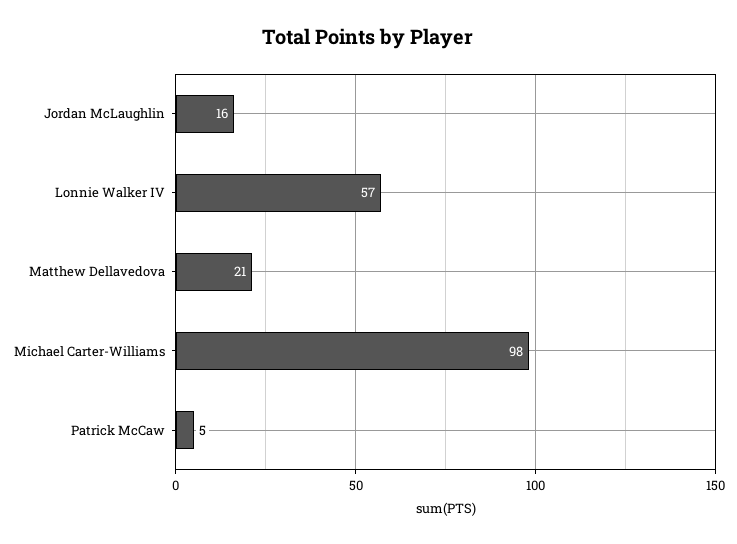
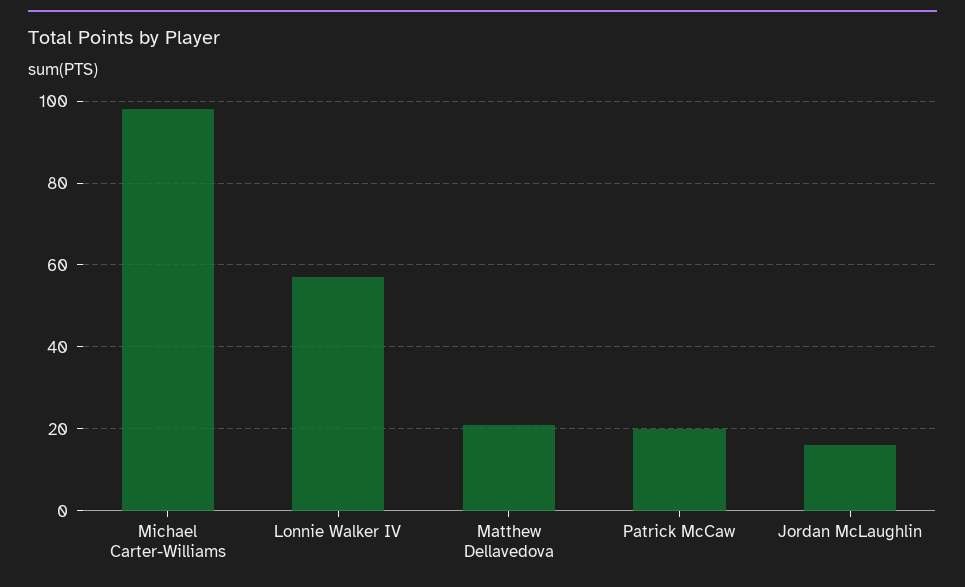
  {
    "Jordan McLaughlin": 16,
    "Lonnie Walker IV": 57,
    "Matthew Dellavedova": 21,
    "Michael Carter-Williams": 98,
-   "Patrick McCaw": 5
+   "Patrick McCaw": 20
  }

